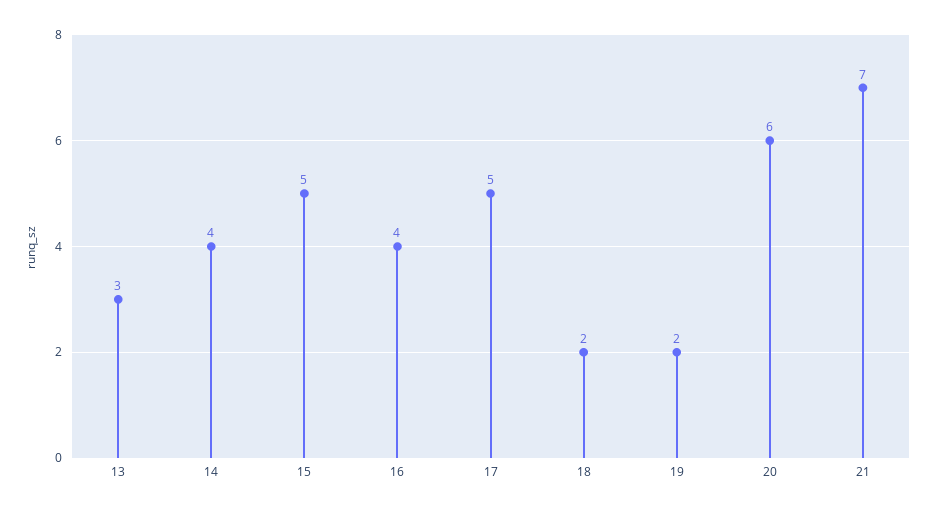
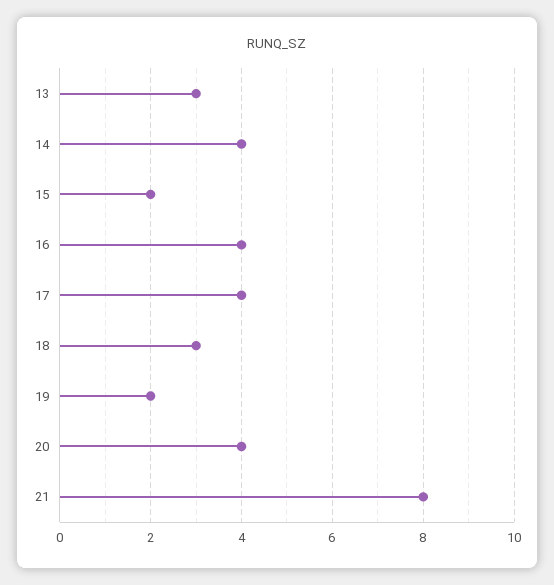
  {
    "13": 3,
    "14": 4,
-   "15": 5,
+   "15": 2,
    "16": 4,
-   "17": 5,
+   "17": 4,
-   "18": 2,
+   "18": 3,
    "19": 2,
-   "20": 6,
+   "20": 4,
-   "21": 7
+   "21": 8
  }

